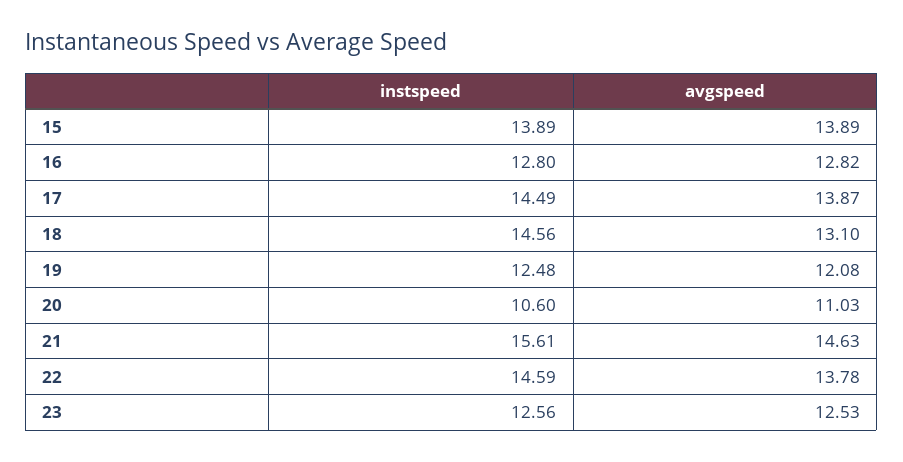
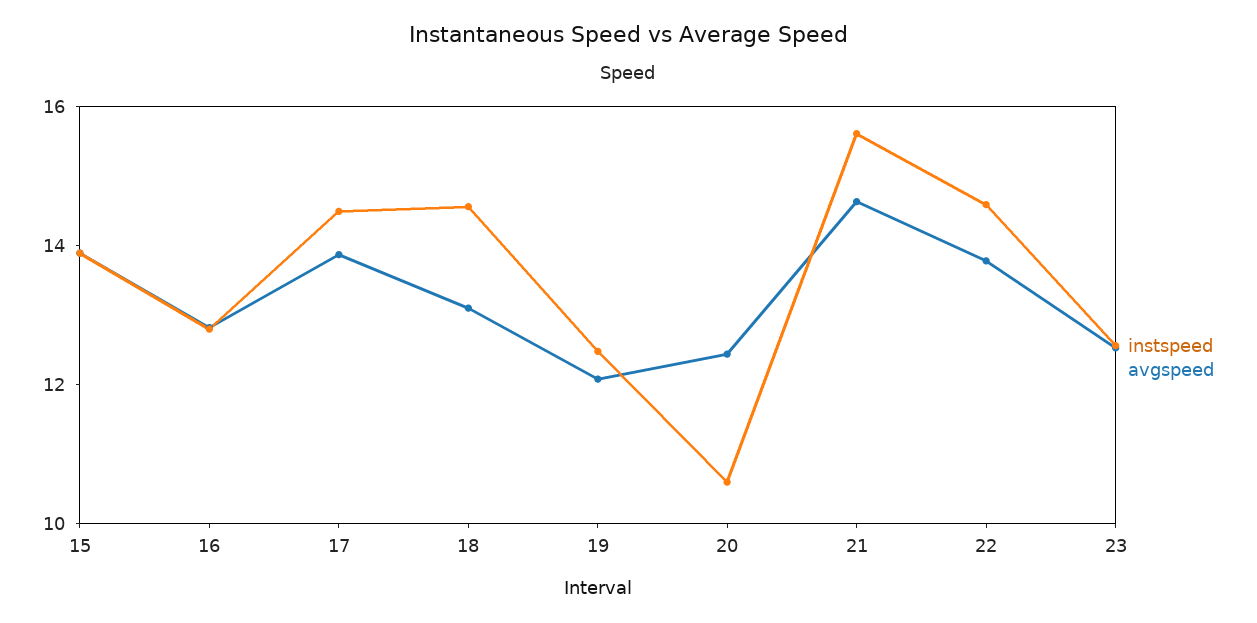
  {
    "instspeed": {
      "15": 13.89,
      "16": 12.8,
      "17": 14.49,
      "18": 14.56,
      "19": 12.48,
      "20": 10.6,
      "21": 15.61,
      "22": 14.59,
      "23": 12.56
    },
    "avgspeed": {
      "15": 13.89,
      "16": 12.82,
      "17": 13.87,
      "18": 13.1,
      "19": 12.08,
-     "20": 11.03,
+     "20": 12.5,
      "21": 14.63,
      "22": 13.78,
      "23": 12.53
    }
  }

